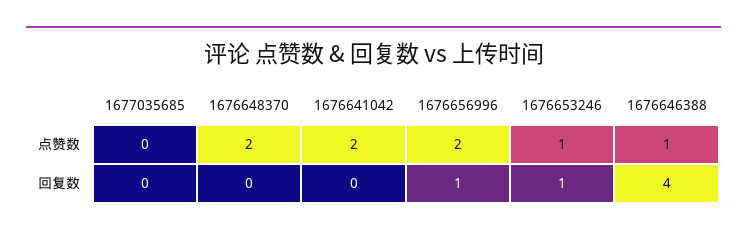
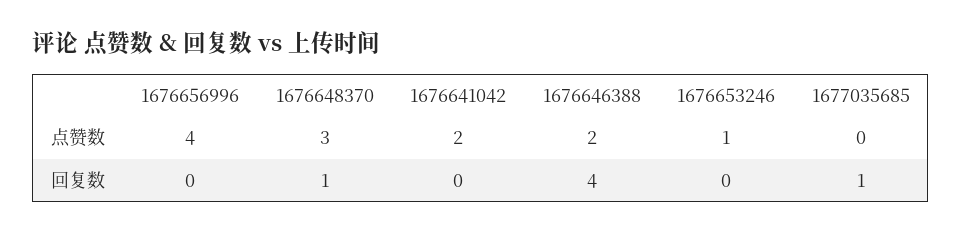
  {
    "1677035685": {
      "点赞数": 0,
-     "回复数": 0
+     "回复数": 1
    },
    "1676648370": {
-     "点赞数": 2,
+     "点赞数": 3,
-     "回复数": 0
+     "回复数": 1
    },
    "1676641042": {
      "点赞数": 2,
      "回复数": 0
    },
    "1676656996": {
-     "点赞数": 2,
+     "点赞数": 4,
-     "回复数": 1
+     "回复数": 0
    },
    "1676653246": {
      "点赞数": 1,
-     "回复数": 1
+     "回复数": 0
    },
    "1676646388": {
-     "点赞数": 1,
+     "点赞数": 2,
      "回复数": 4
    }
  }

